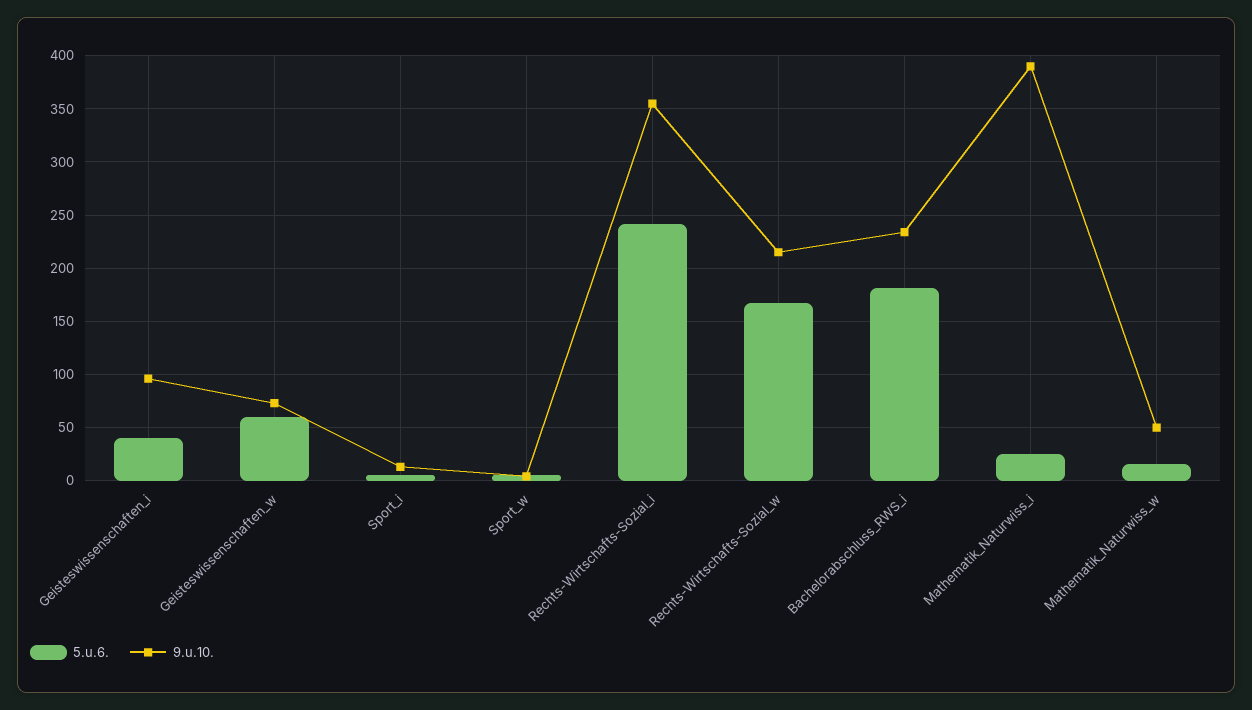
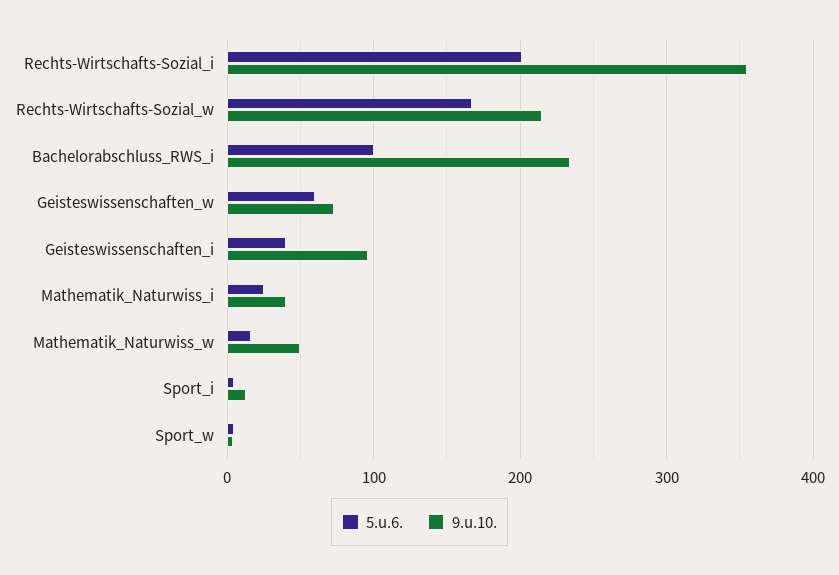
  {
    "5.u.6.": {
      "Geisteswissenschaften_i": 40,
      "Geisteswissenschaften_w": 60,
      "Sport_i": 10,
      "Sport_w": 10,
-     "Rechts-Wirtschafts-Sozial_i": 240,
+     "Rechts-Wirtschafts-Sozial_i": 200,
      "Rechts-Wirtschafts-Sozial_w": 170,
-     "Bachelorabschluss_RWS_i": 180,
+     "Bachelorabschluss_RWS_i": 100,
      "Mathematik_Naturwiss_i": 30,
      "Mathematik_Naturwiss_w": 20
    },
    "9.u.10.": {
      "Geisteswissenschaften_i": 100,
      "Geisteswissenschaften_w": 70,
      "Sport_i": 10,
      "Sport_w": 0,
      "Rechts-Wirtschafts-Sozial_i": 360,
      "Rechts-Wirtschafts-Sozial_w": 220,
      "Bachelorabschluss_RWS_i": 230,
-     "Mathematik_Naturwiss_i": 390,
+     "Mathematik_Naturwiss_i": 40,
      "Mathematik_Naturwiss_w": 50
    }
  }

